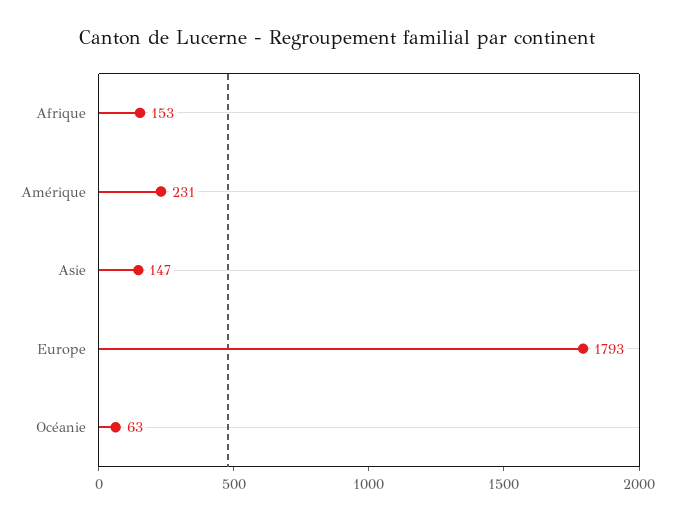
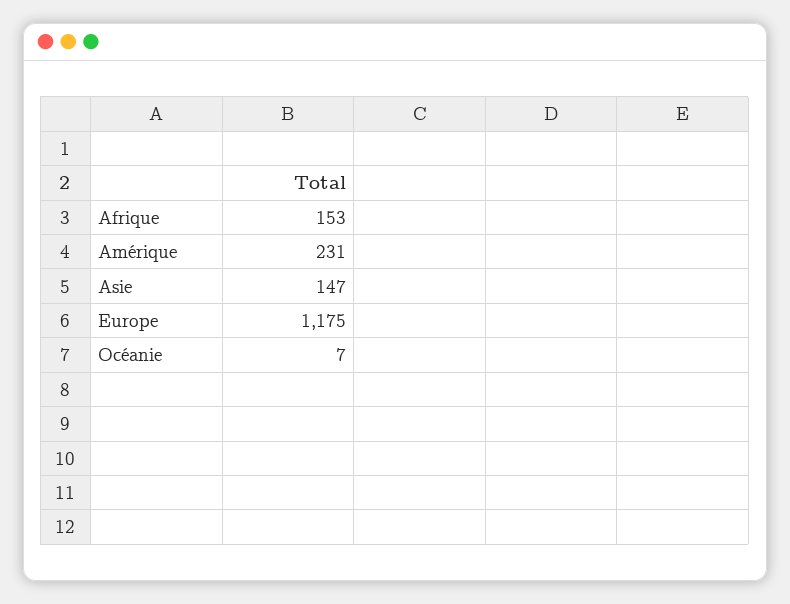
  {
    "Afrique": 153,
    "Amérique": 231,
    "Asie": 147,
-   "Europe": 1793,
+   "Europe": 1175,
-   "Océanie": 63
+   "Océanie": 7
  }

